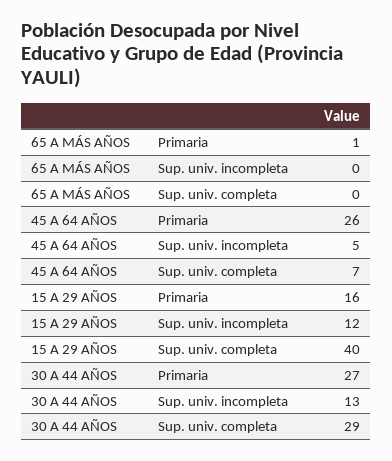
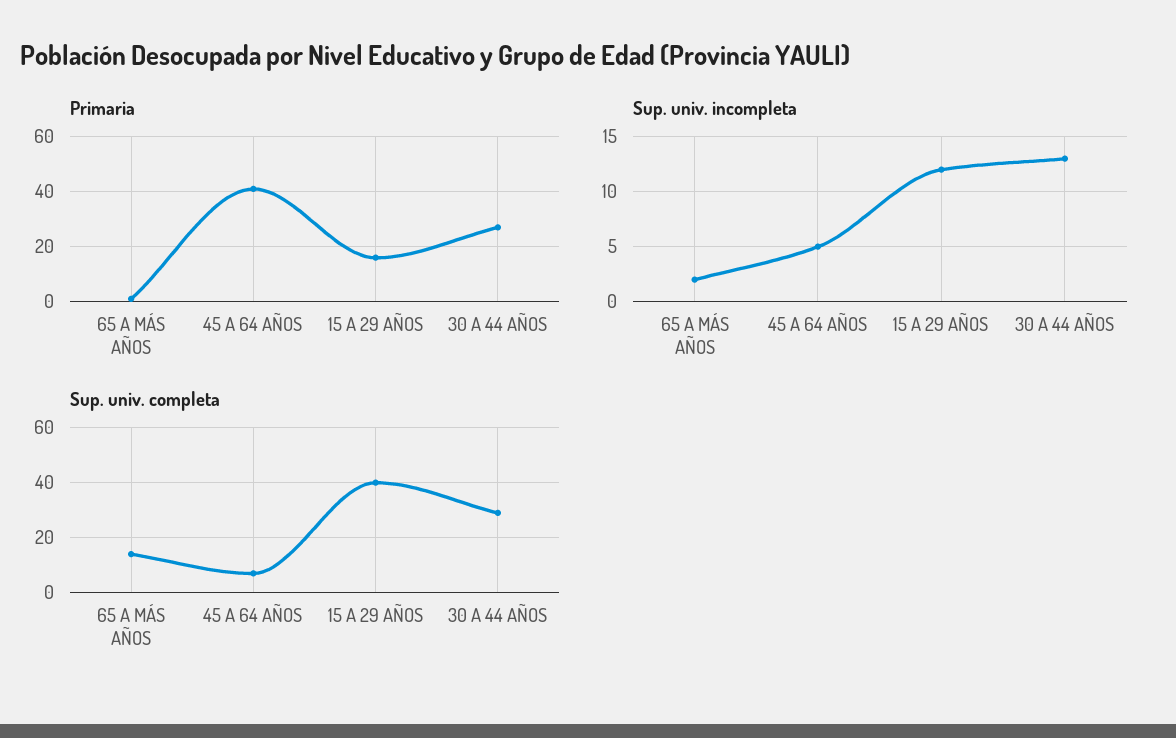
  {
    "Primaria": {
      "65 A MÁS AÑOS": 1,
-     "45 A 64 AÑOS": 26,
+     "45 A 64 AÑOS": 40,
      "15 A 29 AÑOS": 16,
      "30 A 44 AÑOS": 27
    },
    "Sup. univ. incompleta": {
-     "65 A MÁS AÑOS": 0,
+     "65 A MÁS AÑOS": 2,
      "45 A 64 AÑOS": 5,
      "15 A 29 AÑOS": 12,
      "30 A 44 AÑOS": 13
    },
    "Sup. univ. completa": {
-     "65 A MÁS AÑOS": 0,
+     "65 A MÁS AÑOS": 15,
      "45 A 64 AÑOS": 7,
      "15 A 29 AÑOS": 40,
      "30 A 44 AÑOS": 29
    }
  }

